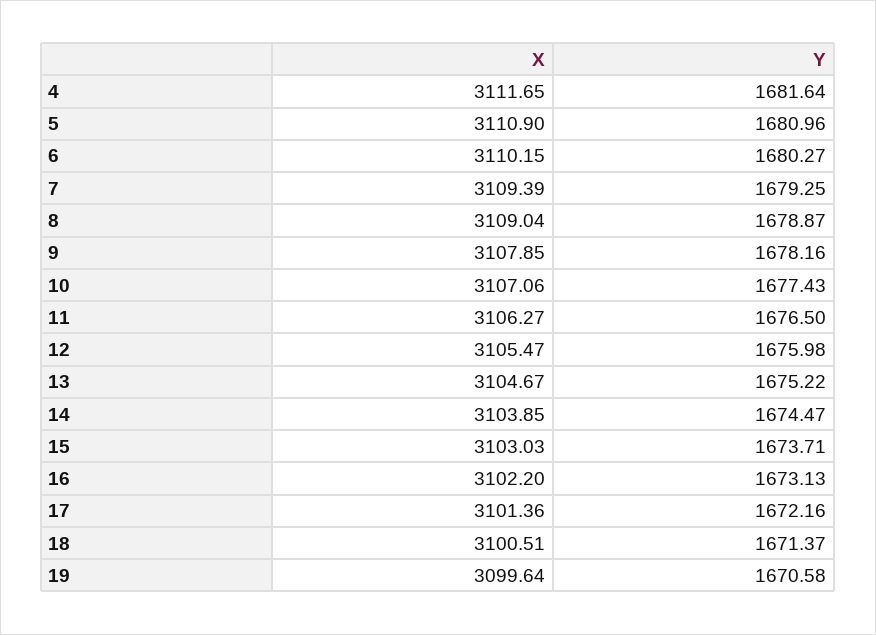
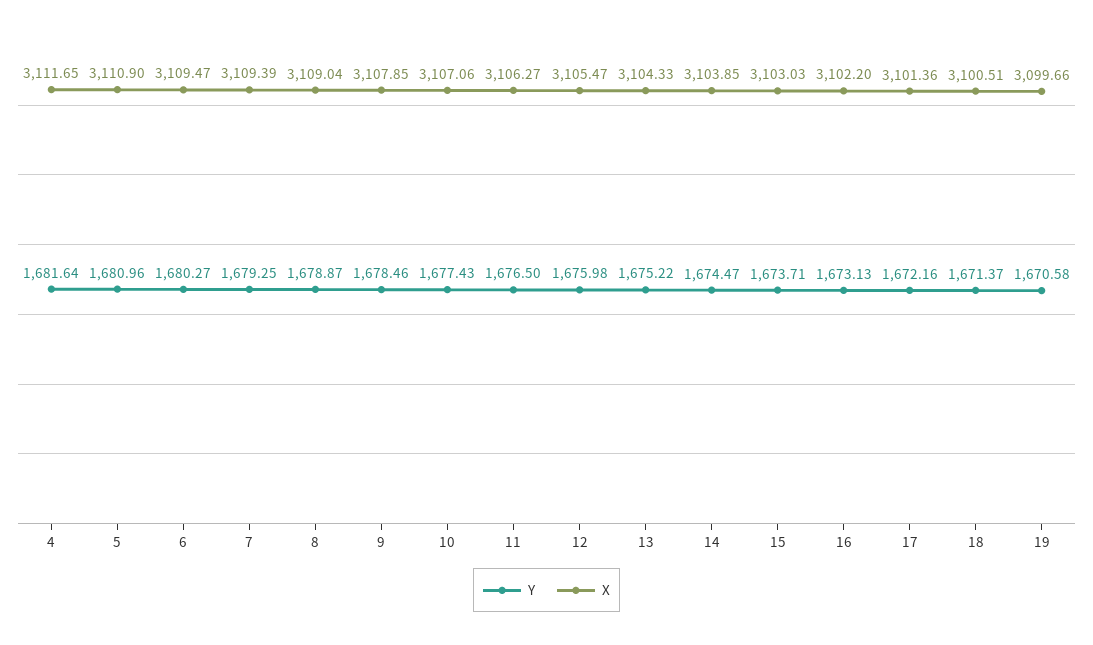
  {
    "X": {
      "4": 3111.65,
      "5": 3110.9,
-     "6": 3110.15,
+     "6": 3109.47,
      "7": 3109.39,
      "8": 3109.04,
      "9": 3107.85,
      "10": 3107.06,
      "11": 3106.27,
      "12": 3105.47,
-     "13": 3104.67,
+     "13": 3104.33,
      "14": 3103.85,
      "15": 3103.03,
      "16": 3102.2,
      "17": 3101.36,
      "18": 3100.51,
-     "19": 3099.64
+     "19": 3099.66
    },
    "Y": {
      "4": 1681.64,
      "5": 1680.96,
      "6": 1680.27,
      "7": 1679.25,
      "8": 1678.87,
-     "9": 1678.16,
+     "9": 1678.46,
      "10": 1677.43,
      "11": 1676.5,
      "12": 1675.98,
      "13": 1675.22,
      "14": 1674.47,
      "15": 1673.71,
      "16": 1673.13,
      "17": 1672.16,
      "18": 1671.37,
      "19": 1670.58
    }
  }

